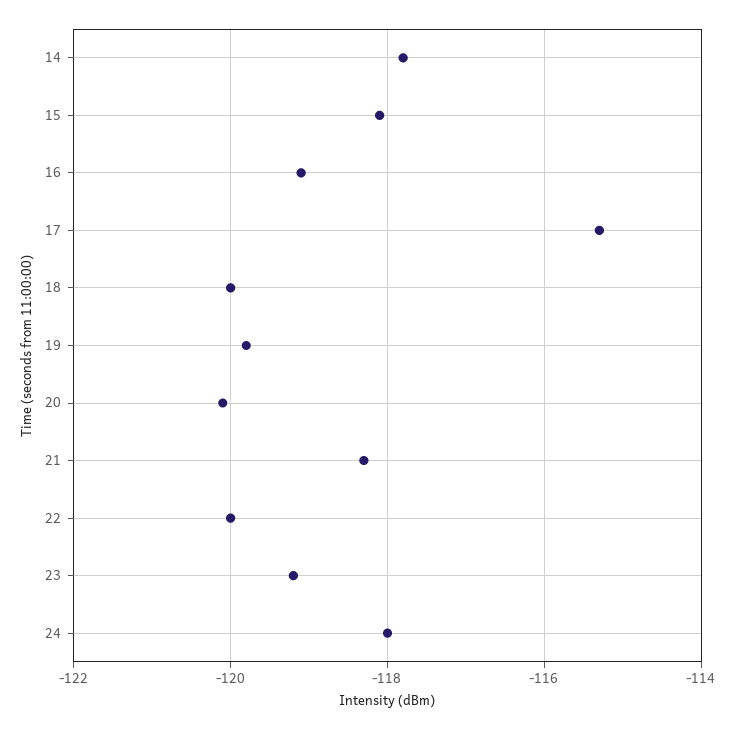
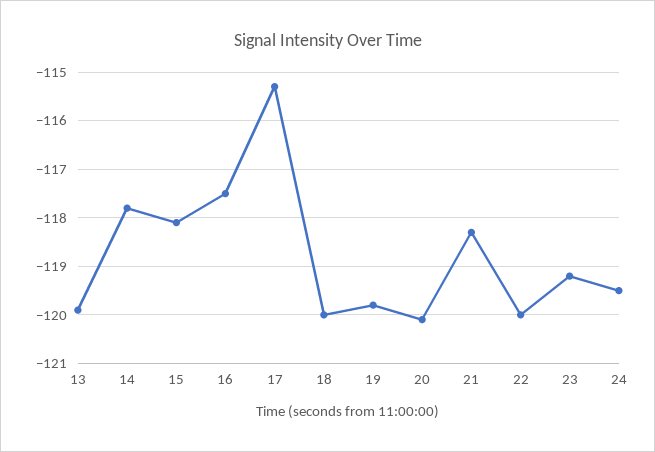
  {
    "14": -118,
    "15": -118,
-   "16": -119,
+   "16": -117.5,
    "17": -115.5,
    "18": -120,
    "19": -120,
    "20": -120,
    "21": -118.5,
    "22": -120,
    "23": -119,
-   "24": -118
+   "24": -119.5,
+   "13": -120
  }

